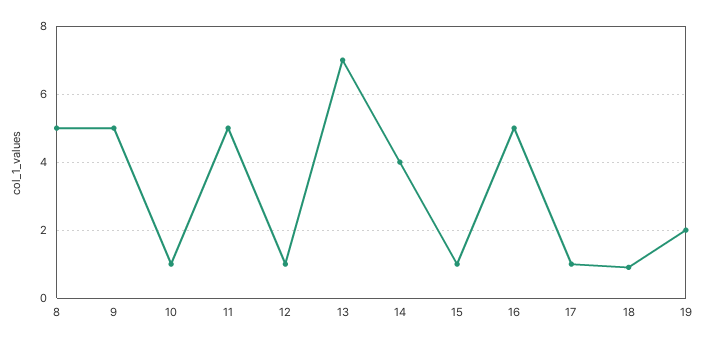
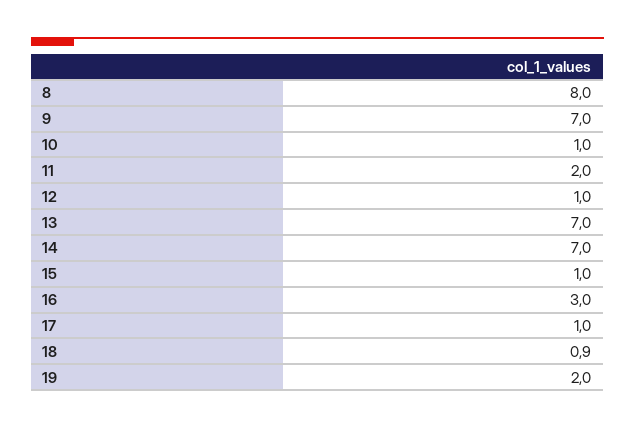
  {
-   "8": 5,
+   "8": 8,
-   "9": 5,
+   "9": 7,
    "10": 1,
-   "11": 5,
+   "11": 2,
    "12": 1,
    "13": 7,
-   "14": 4,
+   "14": 7,
    "15": 1,
-   "16": 5,
+   "16": 3,
    "17": 1,
    "18": 0.9,
    "19": 2
  }

